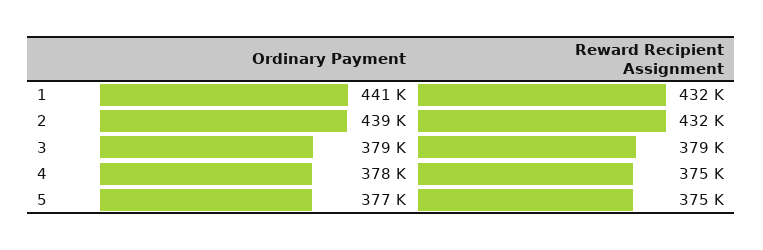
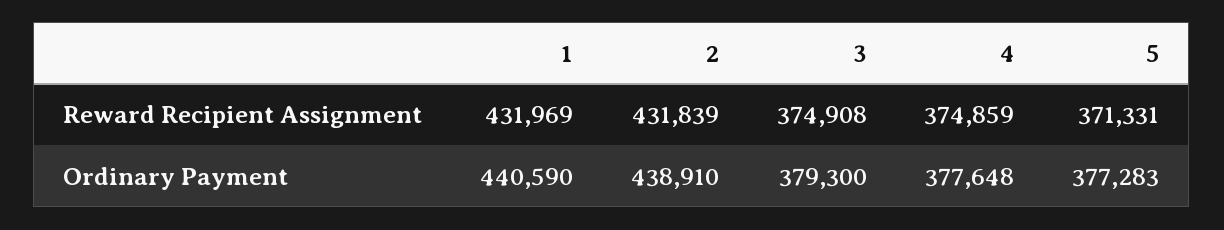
  {
    "Ordinary Payment": {
      "1": 440590,
      "2": 438910,
      "3": 379300,
      "4": 377648,
      "5": 377283
    },
    "Reward Recipient Assignment": {
      "1": 431969,
      "2": 431839,
-     "3": 379000,
+     "3": 374908,
      "4": 374859,
-     "5": 375000
+     "5": 371331
    }
  }

